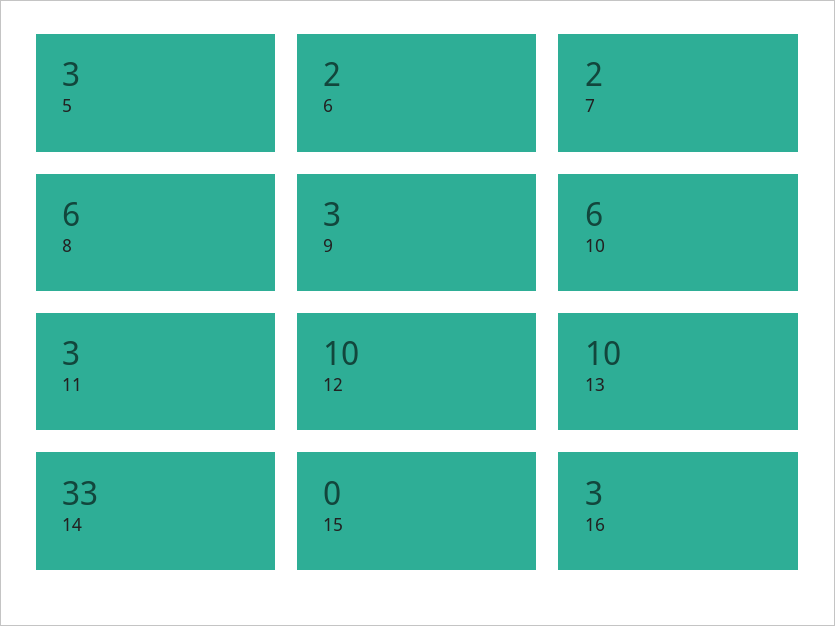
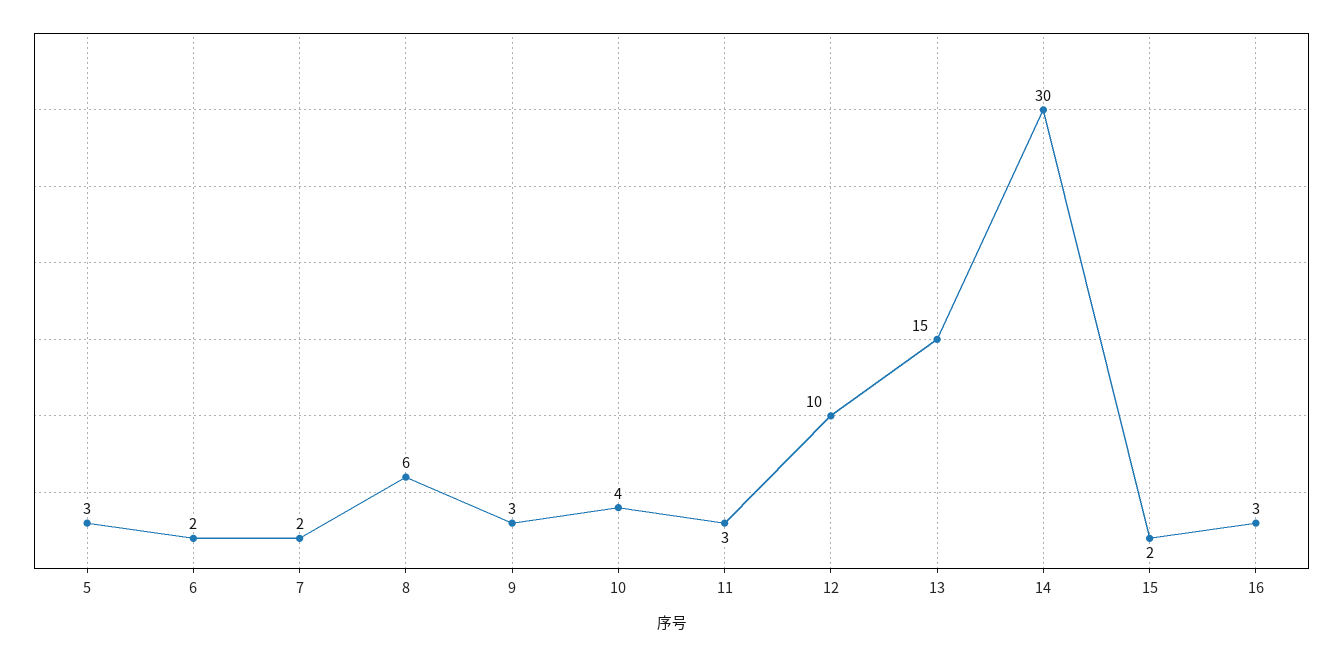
  {
    "5": 3,
    "6": 2,
    "7": 2,
    "8": 6,
    "9": 3,
-   "10": 6,
+   "10": 4,
    "11": 3,
    "12": 10,
-   "13": 10,
+   "13": 15,
-   "14": 33,
+   "14": 30,
-   "15": 0,
+   "15": 2,
    "16": 3
  }

